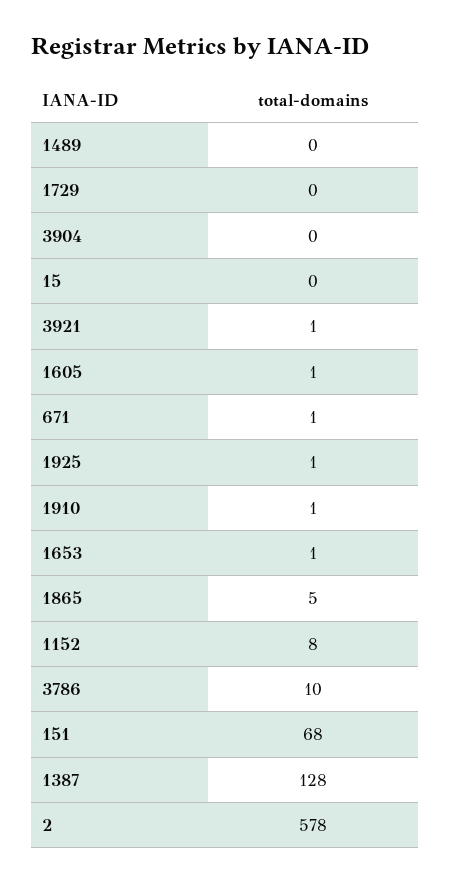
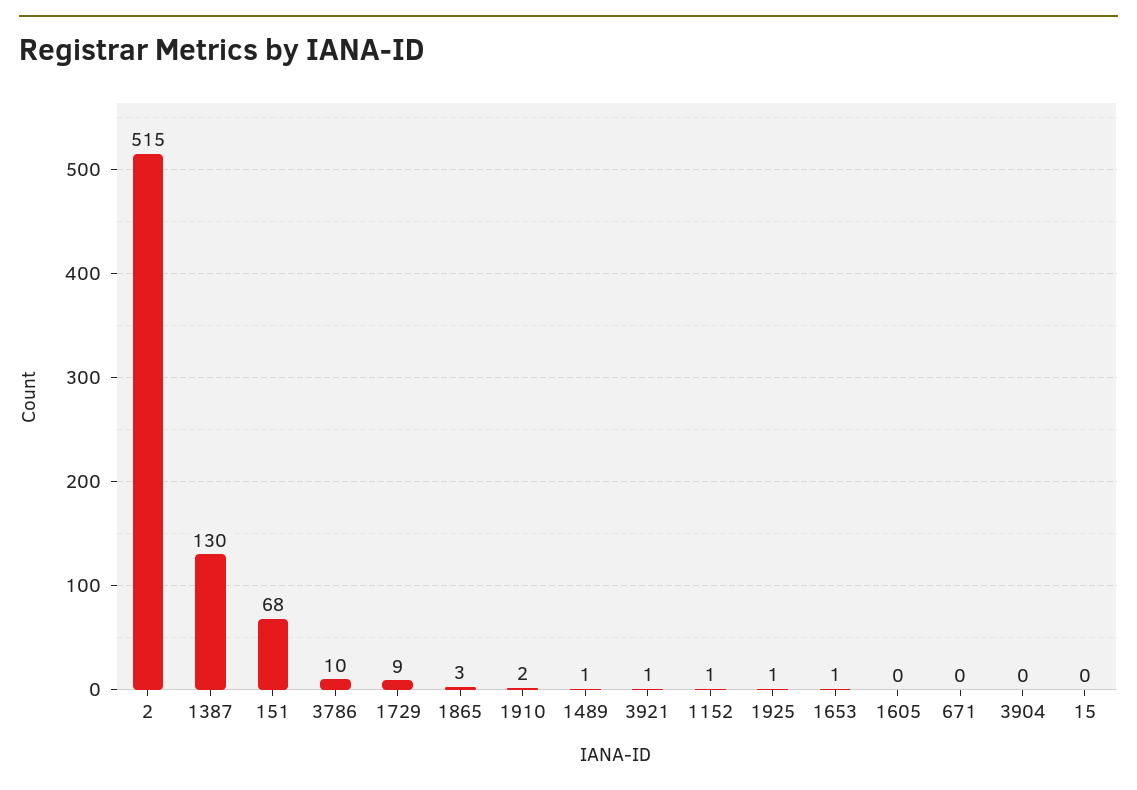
  {
-   "1489": 0,
+   "1489": 1,
-   "1729": 0,
+   "1729": 9,
    "3904": 0,
    "15": 0,
    "3921": 1,
-   "1605": 1,
+   "1605": 0,
-   "671": 1,
+   "671": 0,
    "1925": 1,
-   "1910": 1,
+   "1910": 2,
    "1653": 1,
-   "1865": 5,
+   "1865": 3,
-   "1152": 8,
+   "1152": 1,
    "3786": 10,
    "151": 68,
-   "1387": 128,
+   "1387": 130,
-   "2": 578
+   "2": 515
  }

